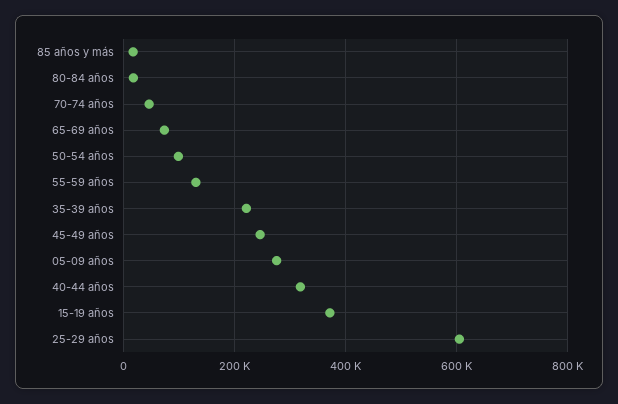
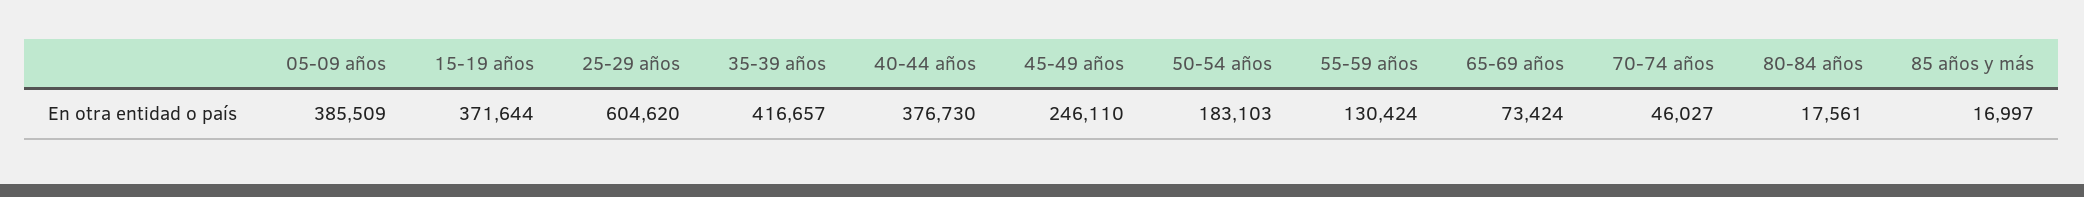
  {
    "85 años y más": 16997,
    "80-84 años": 17561,
    "70-74 años": 46027,
    "65-69 años": 73424,
-   "50-54 años": 100000,
+   "50-54 años": 183103,
    "55-59 años": 130424,
-   "35-39 años": 220000,
+   "35-39 años": 416657,
    "45-49 años": 246110,
-   "05-09 años": 280000,
+   "05-09 años": 385509,
-   "40-44 años": 320000,
+   "40-44 años": 376730,
    "15-19 años": 371644,
    "25-29 años": 604620
  }

